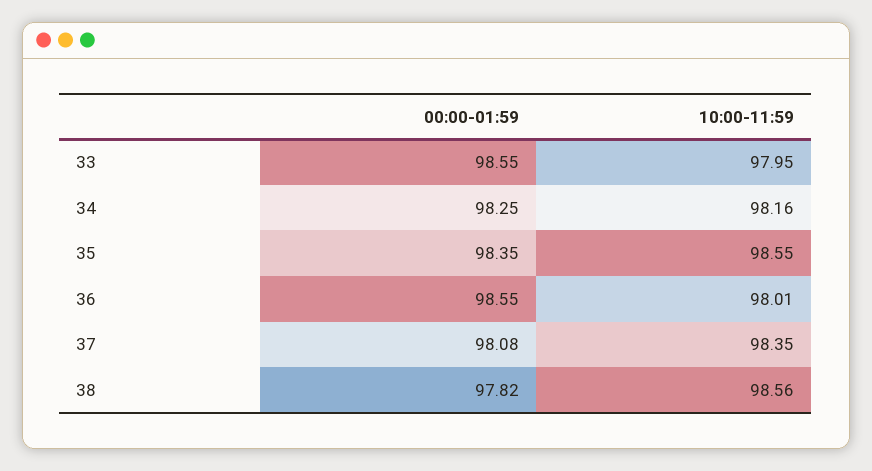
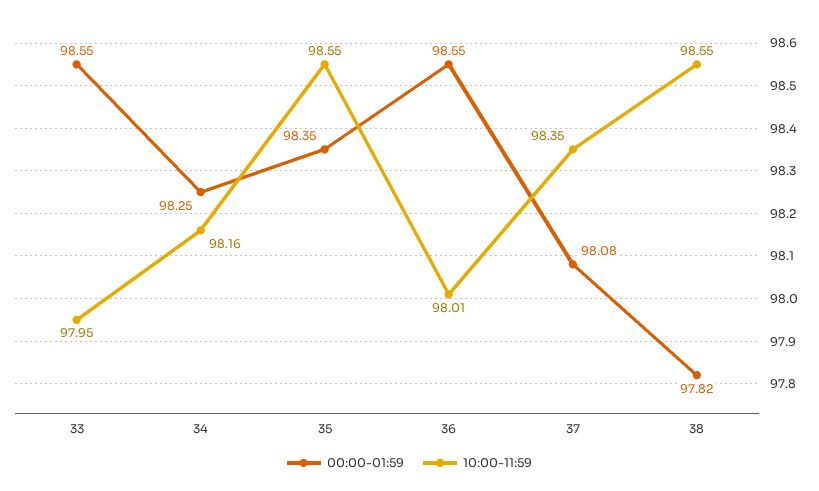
  {
    "00:00-01:59": {
      "33": 98.55,
      "34": 98.25,
      "35": 98.35,
      "36": 98.55,
      "37": 98.08,
      "38": 97.82
    },
    "10:00-11:59": {
      "33": 97.95,
      "34": 98.16,
      "35": 98.55,
      "36": 98.01,
      "37": 98.35,
-     "38": 98.56
+     "38": 98.55
    }
  }

